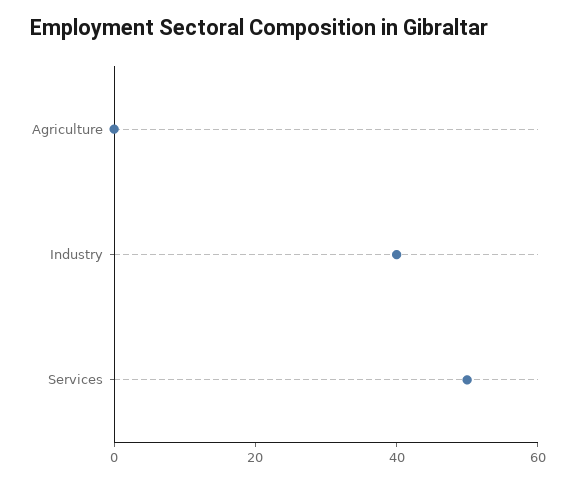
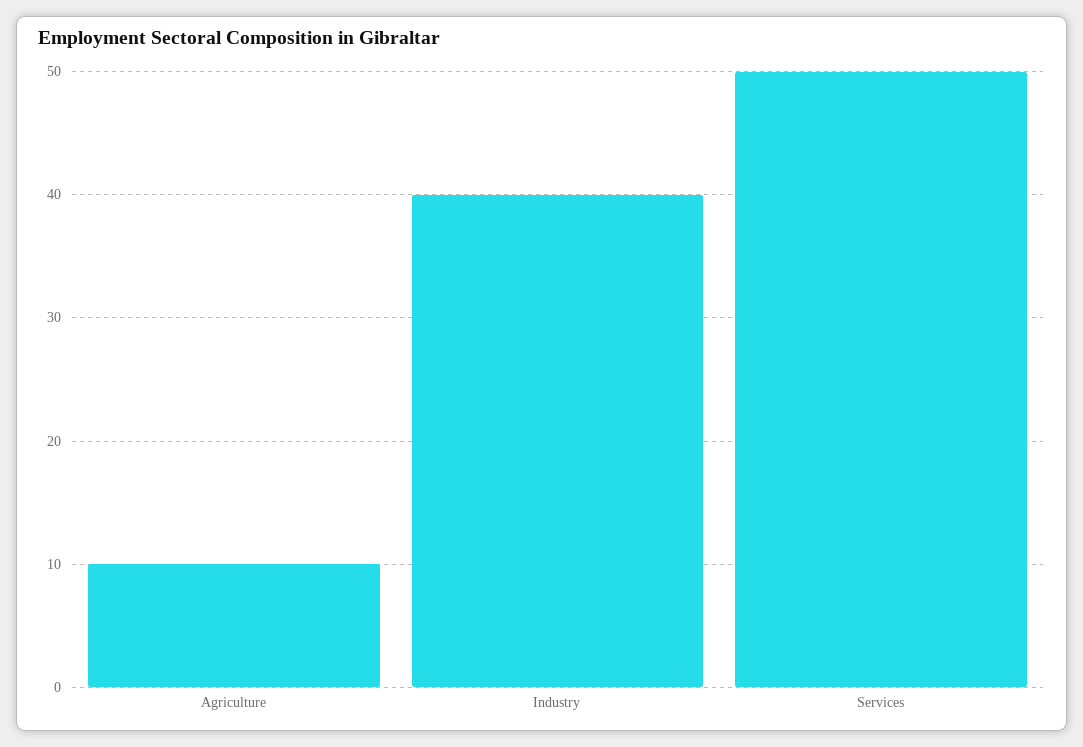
  {
-   "Agriculture": 0,
+   "Agriculture": 10,
    "Industry": 40,
    "Services": 50
  }

